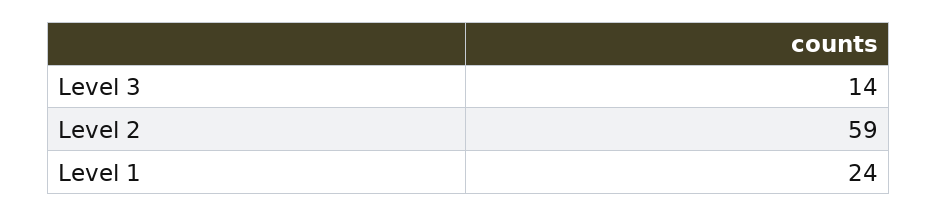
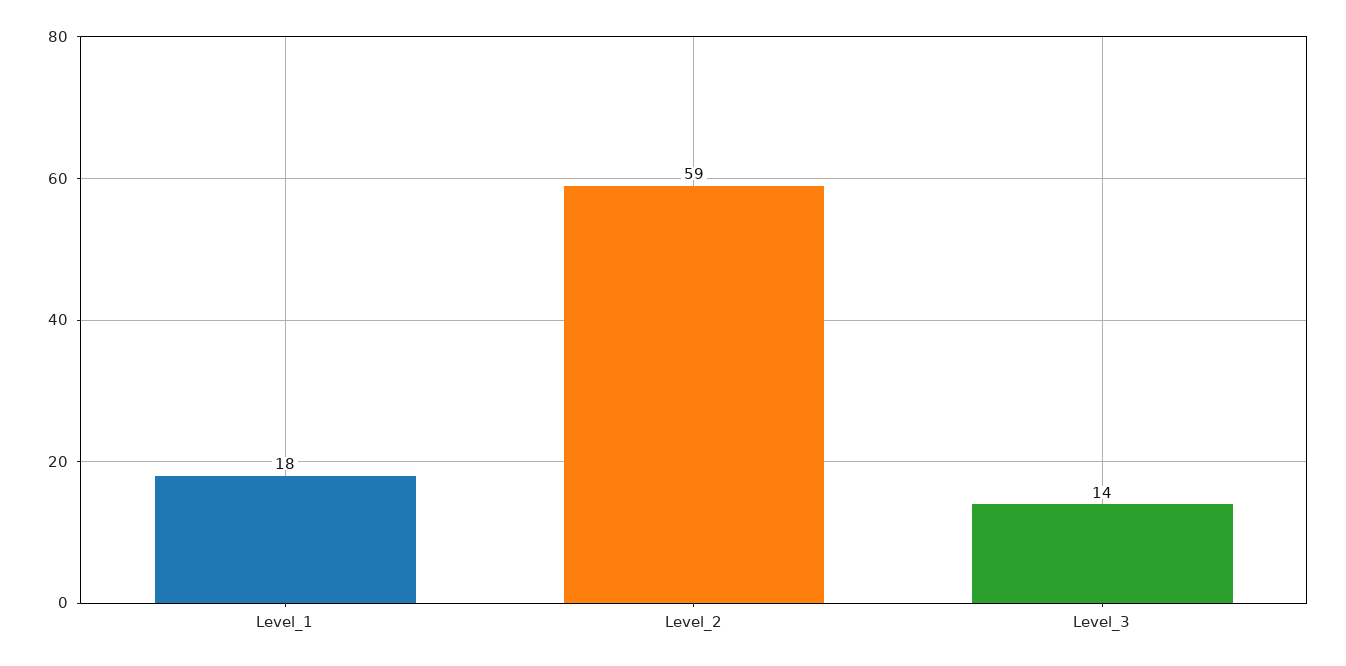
  {
    "Level 3": 14,
    "Level 2": 59,
-   "Level 1": 24
+   "Level 1": 18
  }

